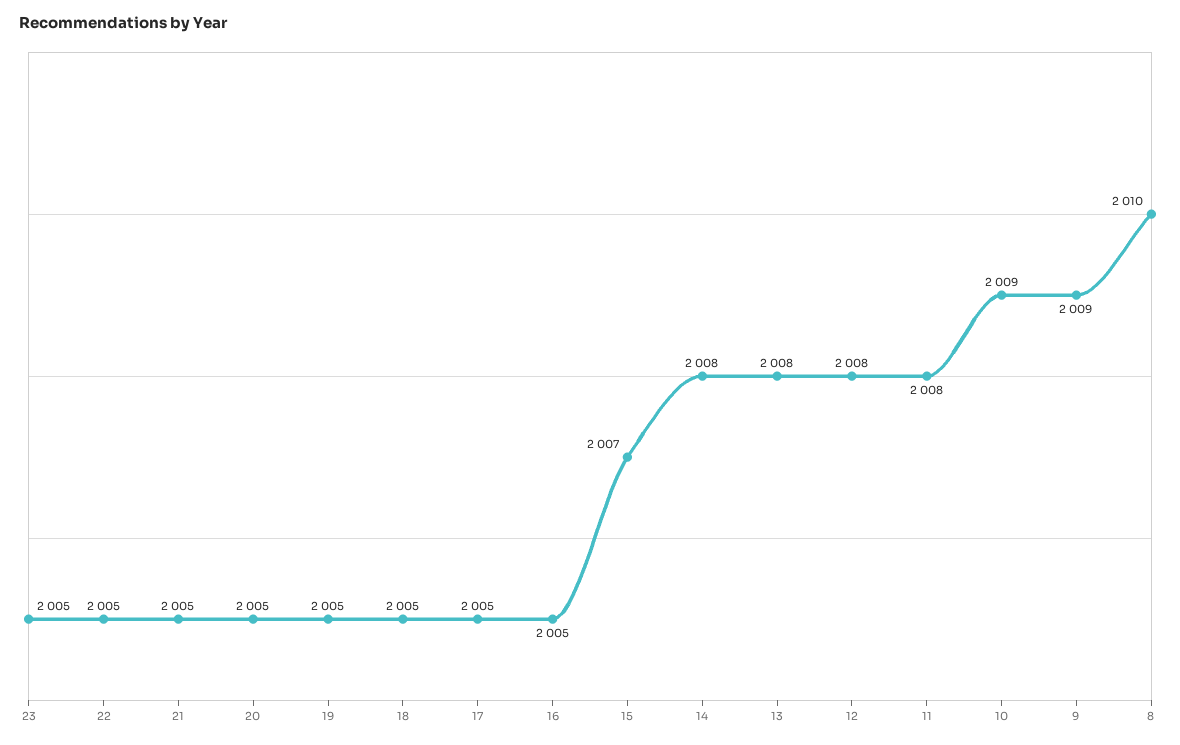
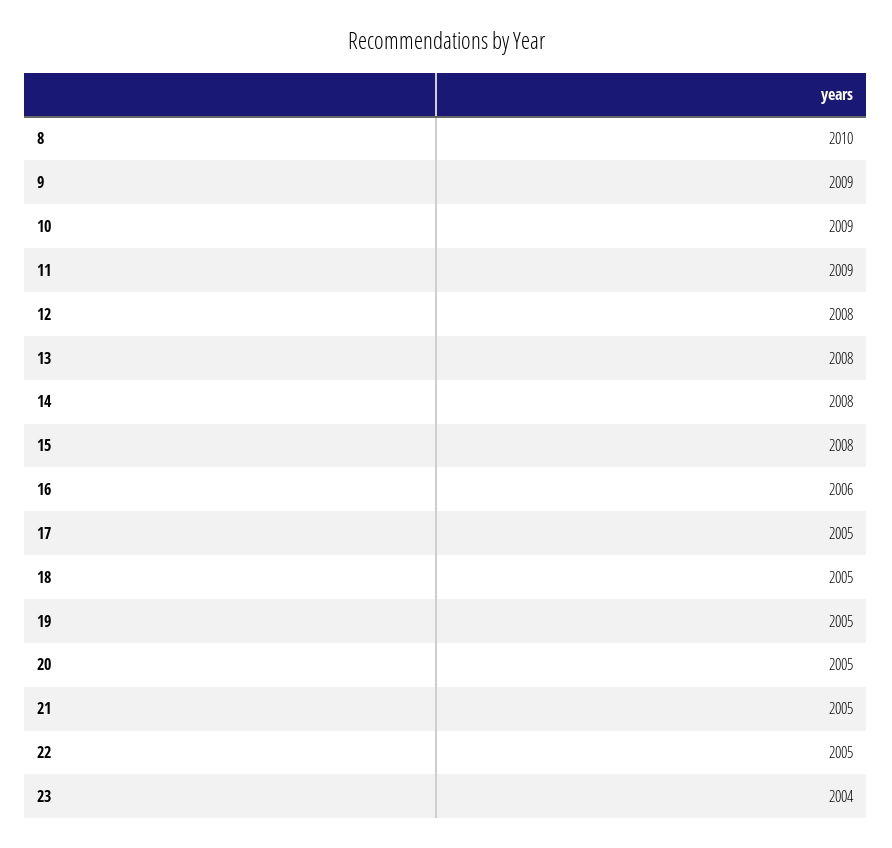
  {
-   "23": 2005,
+   "23": 2004,
    "22": 2005,
    "21": 2005,
    "20": 2005,
    "19": 2005,
    "18": 2005,
    "17": 2005,
-   "16": 2005,
+   "16": 2006,
-   "15": 2007,
+   "15": 2008,
    "14": 2008,
    "13": 2008,
    "12": 2008,
-   "11": 2008,
+   "11": 2009,
    "10": 2009,
    "9": 2009,
    "8": 2010
  }

